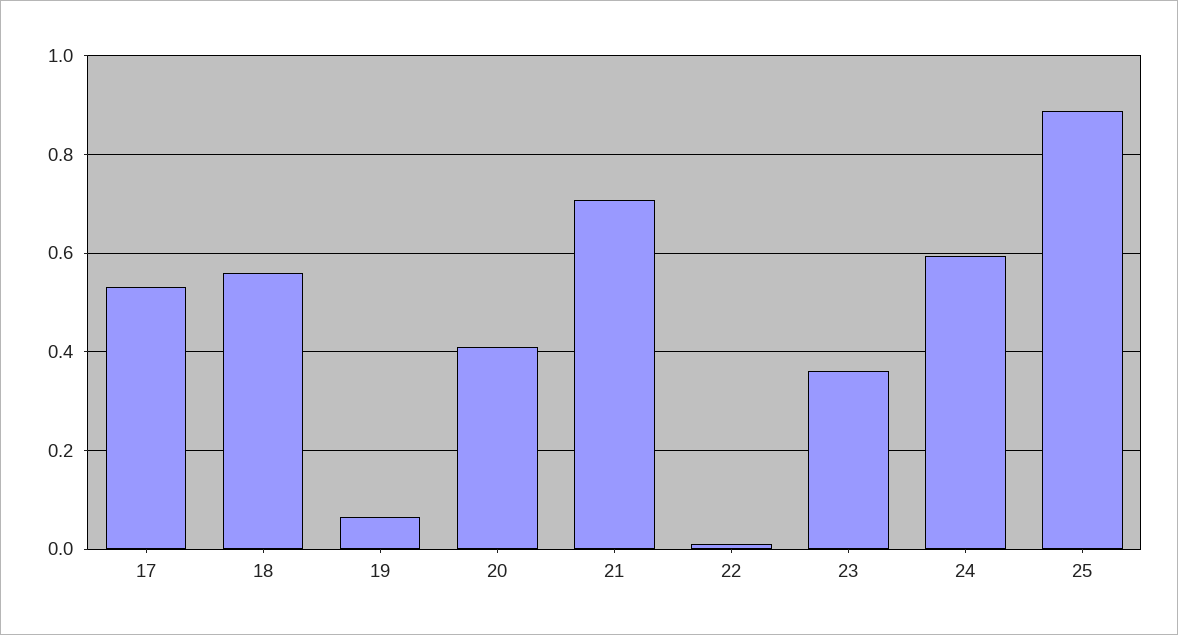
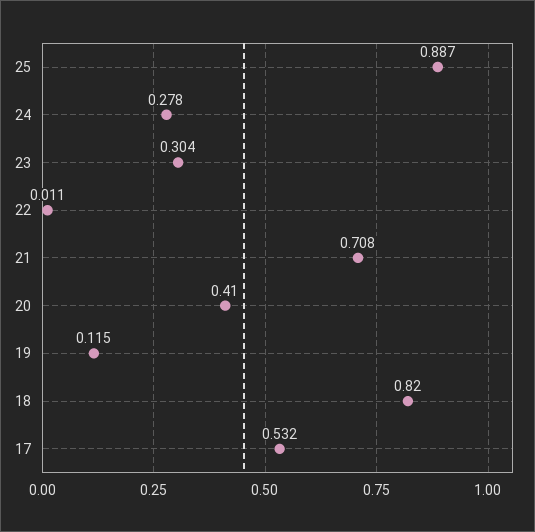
  {
    "17": 0.532,
-   "18": 0.56,
+   "18": 0.82,
-   "19": 0.06,
+   "19": 0.115,
    "20": 0.41,
    "21": 0.708,
    "22": 0.011,
-   "23": 0.36,
+   "23": 0.304,
-   "24": 0.6,
+   "24": 0.278,
    "25": 0.887
  }

